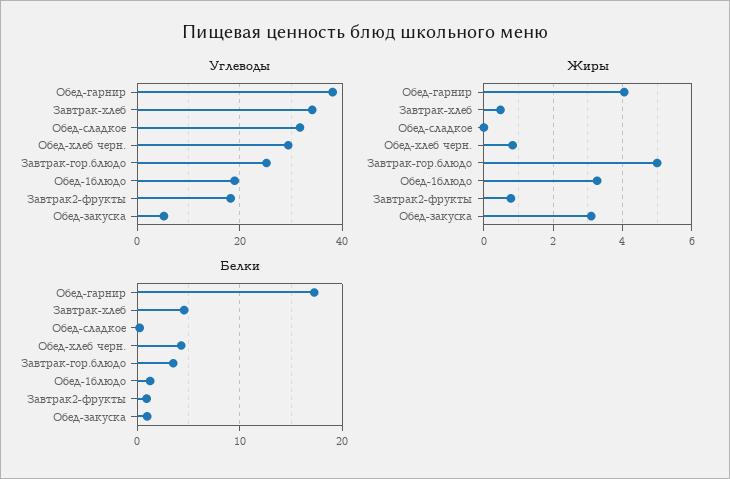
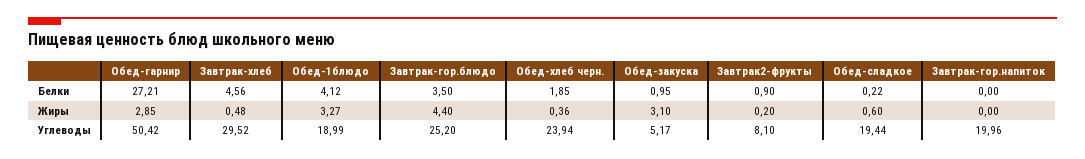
  {
    "Углеводы": {
-     "Обед-гарнир": 38,
+     "Обед-гарнир": 50.42,
-     "Завтрак-хлеб": 34,
+     "Завтрак-хлеб": 29.52,
-     "Обед-сладкое": 32,
+     "Обед-сладкое": 19.44,
-     "Обед-хлеб черн.": 30,
+     "Обед-хлеб черн.": 23.94,
      "Завтрак-гор.блюдо": 25.2,
      "Обед-1блюдо": 18.99,
-     "Завтрак2-фрукты": 18,
+     "Завтрак2-фрукты": 8.1,
-     "Обед-закуска": 5.17
+     "Обед-закуска": 5.17,
+     "Завтрак-гор.напиток": 19.96
    },
    "Жиры": {
-     "Обед-гарнир": 4,
+     "Обед-гарнир": 2.85,
      "Завтрак-хлеб": 0.48,
-     "Обед-сладкое": 0,
+     "Обед-сладкое": 0.6,
-     "Обед-хлеб черн.": 0.8,
+     "Обед-хлеб черн.": 0.36,
-     "Завтрак-гор.блюдо": 5,
+     "Завтрак-гор.блюдо": 4.4,
      "Обед-1блюдо": 3.27,
-     "Завтрак2-фрукты": 0.8,
+     "Завтрак2-фрукты": 0.2,
-     "Обед-закуска": 3.1
+     "Обед-закуска": 3.1,
+     "Завтрак-гор.напиток": 0
    },
    "Белки": {
-     "Обед-гарнир": 17,
+     "Обед-гарнир": 27.21,
      "Завтрак-хлеб": 4.56,
      "Обед-сладкое": 0.22,
-     "Обед-хлеб черн.": 4,
+     "Обед-хлеб черн.": 1.85,
      "Завтрак-гор.блюдо": 3.5,
-     "Обед-1блюдо": 1,
+     "Обед-1блюдо": 4.12,
      "Завтрак2-фрукты": 0.9,
-     "Обед-закуска": 0.95
+     "Обед-закуска": 0.95,
+     "Завтрак-гор.напиток": 0
    }
  }

